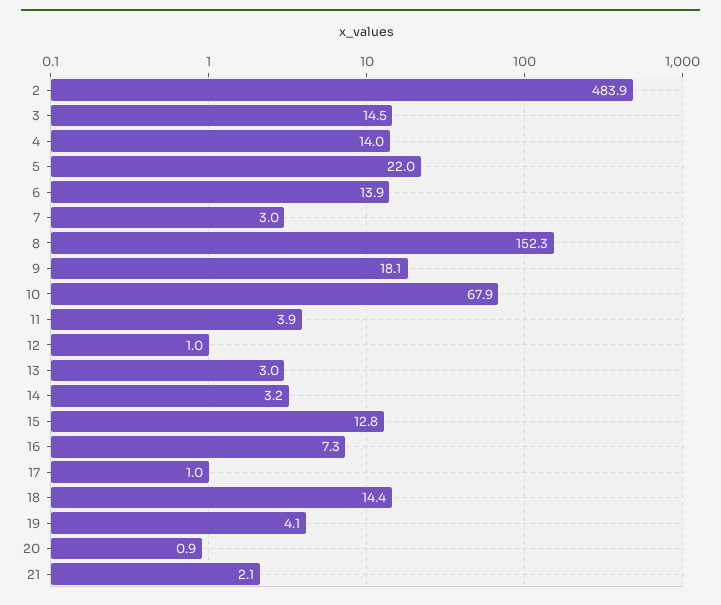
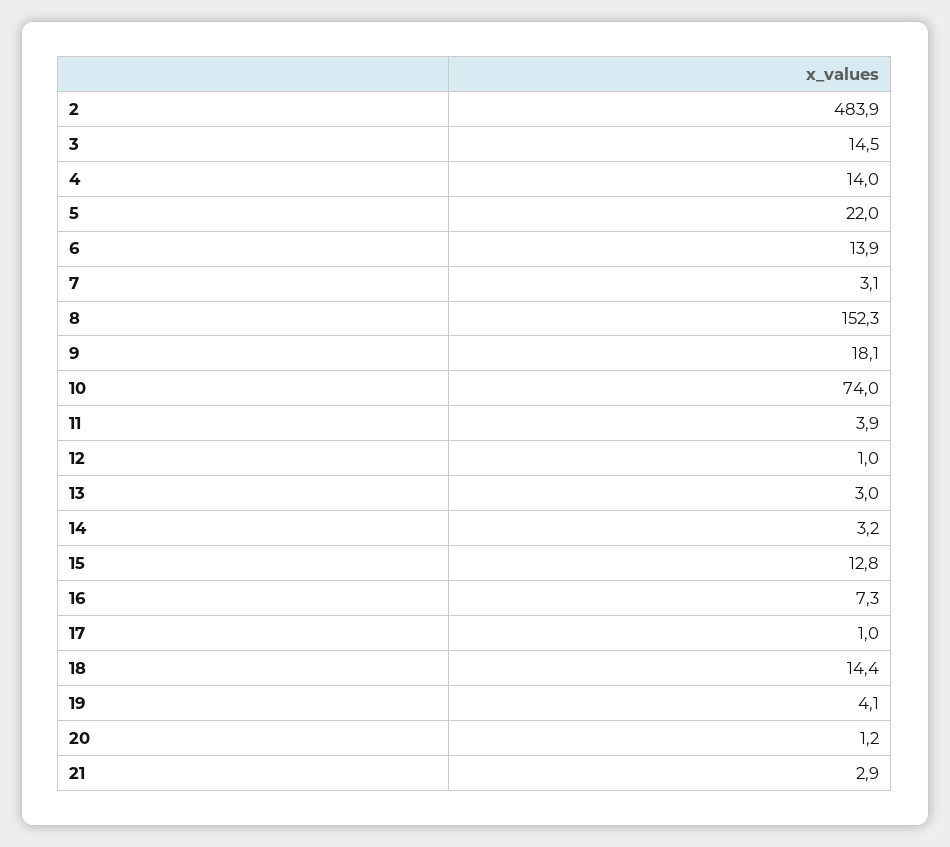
  {
    "2": 483.9,
    "3": 14.5,
    "4": 14,
    "5": 22,
    "6": 13.9,
-   "7": 3,
+   "7": 3.1,
    "8": 152.3,
    "9": 18.1,
-   "10": 67.9,
+   "10": 74,
    "11": 3.9,
    "12": 1,
    "13": 3,
    "14": 3.2,
    "15": 12.8,
    "16": 7.3,
    "17": 1,
    "18": 14.4,
    "19": 4.1,
-   "20": 0.9,
+   "20": 1.2,
-   "21": 2.1
+   "21": 2.9
  }

